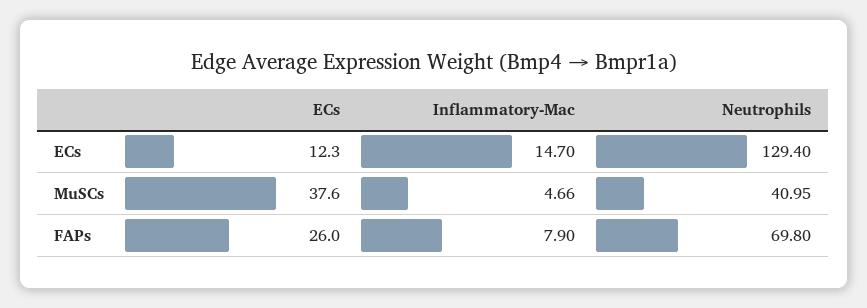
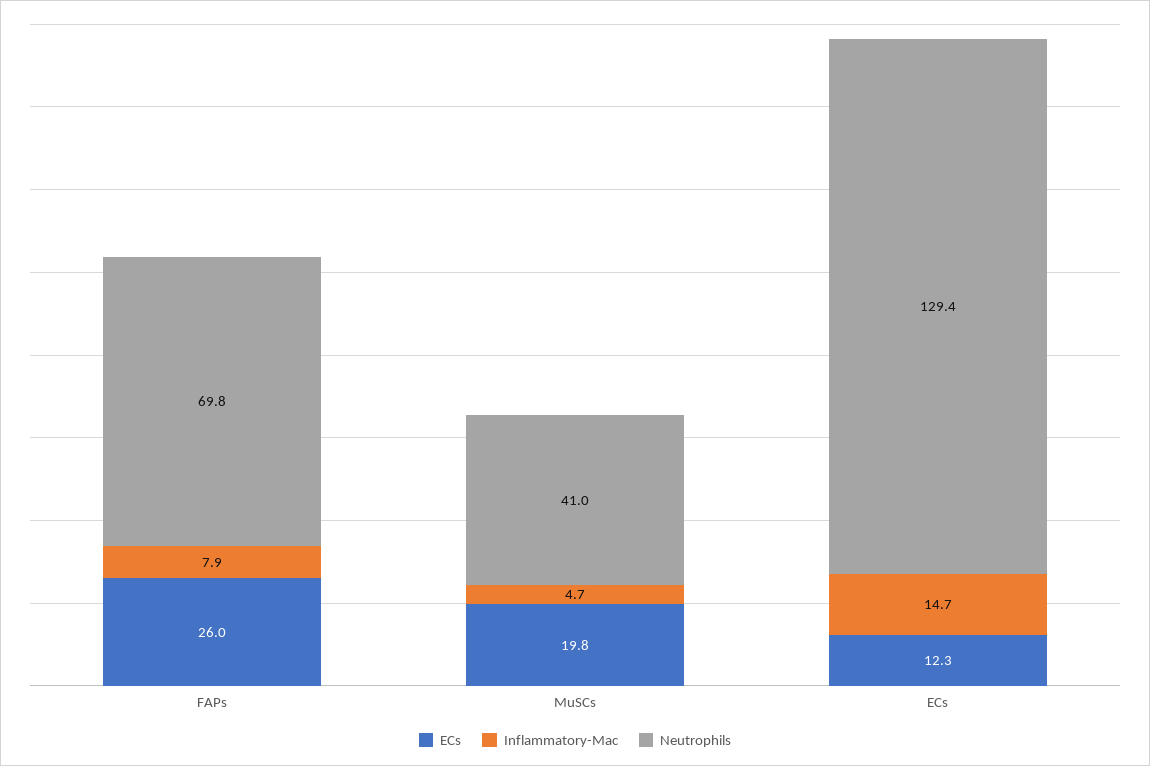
  {
    "ECs": {
      "ECs": 12.3,
-     "MuSCs": 37.6,
+     "MuSCs": 19.8,
      "FAPs": 26
    },
    "Inflammatory-Mac": {
      "ECs": 14.7,
      "MuSCs": 4.66,
      "FAPs": 7.9
    },
    "Neutrophils": {
      "ECs": 129.4,
      "MuSCs": 40.95,
      "FAPs": 69.8
    }
  }

